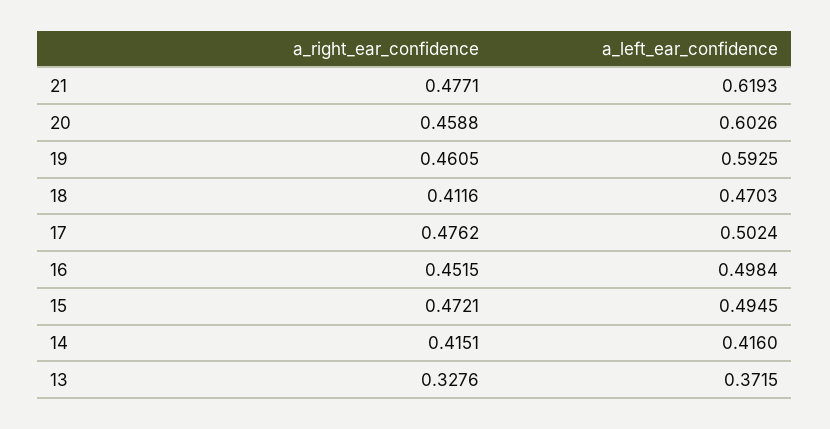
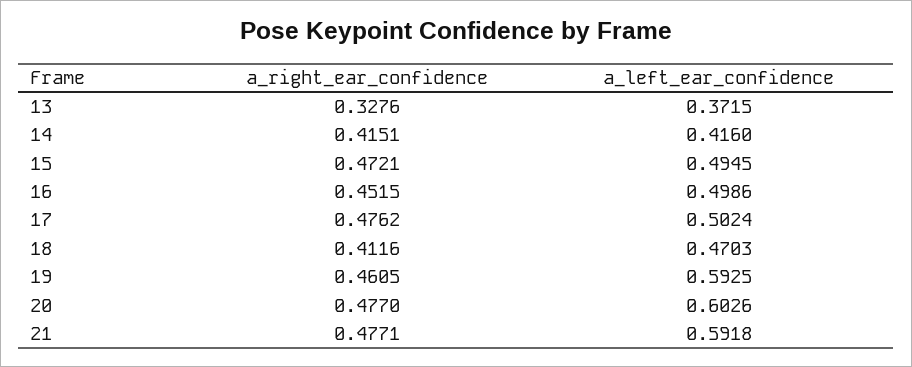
  {
    "a_right_ear_confidence": {
      "21": 0.4771,
-     "20": 0.4588,
+     "20": 0.477,
      "19": 0.4605,
      "18": 0.4116,
      "17": 0.4762,
      "16": 0.4515,
      "15": 0.4721,
      "14": 0.4151,
      "13": 0.3276
    },
    "a_left_ear_confidence": {
-     "21": 0.6193,
+     "21": 0.5918,
      "20": 0.6026,
      "19": 0.5925,
      "18": 0.4703,
      "17": 0.5024,
-     "16": 0.4984,
+     "16": 0.4986,
      "15": 0.4945,
      "14": 0.416,
      "13": 0.3715
    }
  }

